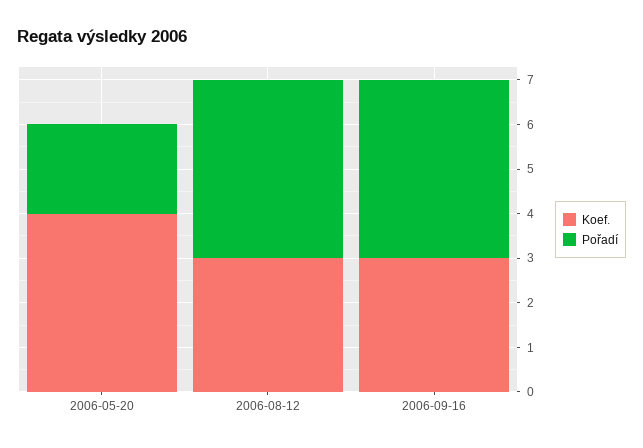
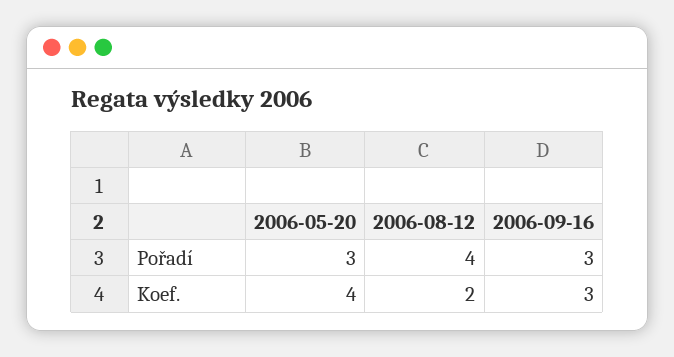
  {
    "Koef.": {
      "2006-05-20": 4,
-     "2006-08-12": 3,
+     "2006-08-12": 2,
      "2006-09-16": 3
    },
    "Pořadí": {
-     "2006-05-20": 2,
+     "2006-05-20": 3,
      "2006-08-12": 4,
-     "2006-09-16": 4
+     "2006-09-16": 3
    }
  }

